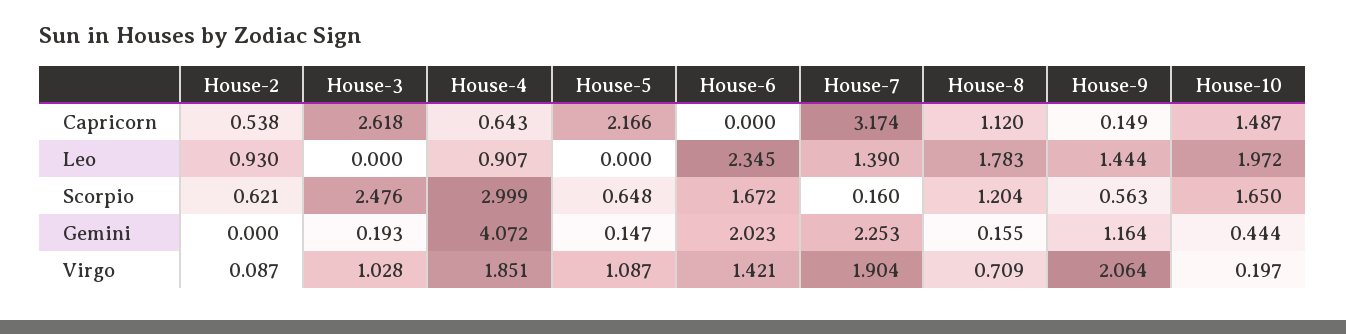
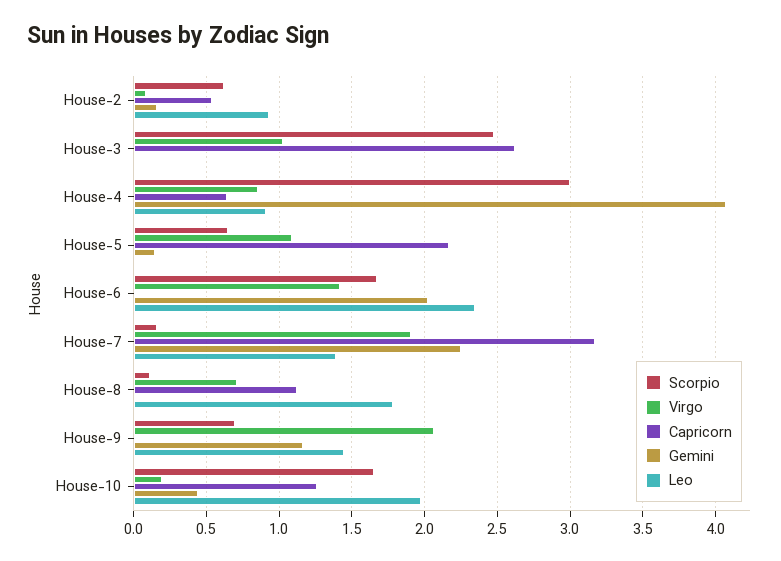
  {
    "Capricorn": {
      "House-2": 0.538,
      "House-3": 2.618,
      "House-4": 0.643,
      "House-5": 2.166,
      "House-6": 0,
      "House-7": 3.174,
      "House-8": 1.12,
-     "House-9": 0.149,
+     "House-9": 0,
-     "House-10": 1.487
+     "House-10": 1.25
    },
    "Leo": {
      "House-2": 0.93,
      "House-3": 0,
      "House-4": 0.907,
      "House-5": 0,
      "House-6": 2.345,
      "House-7": 1.39,
      "House-8": 1.783,
      "House-9": 1.444,
      "House-10": 1.972
    },
    "Scorpio": {
      "House-2": 0.621,
      "House-3": 2.476,
      "House-4": 2.999,
      "House-5": 0.648,
      "House-6": 1.672,
      "House-7": 0.16,
-     "House-8": 1.204,
+     "House-8": 0.1,
-     "House-9": 0.563,
+     "House-9": 0.7,
      "House-10": 1.65
    },
    "Gemini": {
-     "House-2": 0,
+     "House-2": 0.15,
-     "House-3": 0.193,
+     "House-3": 0,
      "House-4": 4.072,
      "House-5": 0.147,
      "House-6": 2.023,
      "House-7": 2.253,
-     "House-8": 0.155,
+     "House-8": 0,
      "House-9": 1.164,
      "House-10": 0.444
    },
    "Virgo": {
      "House-2": 0.087,
      "House-3": 1.028,
-     "House-4": 1.851,
+     "House-4": 0.85,
      "House-5": 1.087,
      "House-6": 1.421,
      "House-7": 1.904,
      "House-8": 0.709,
      "House-9": 2.064,
      "House-10": 0.197
    }
  }

